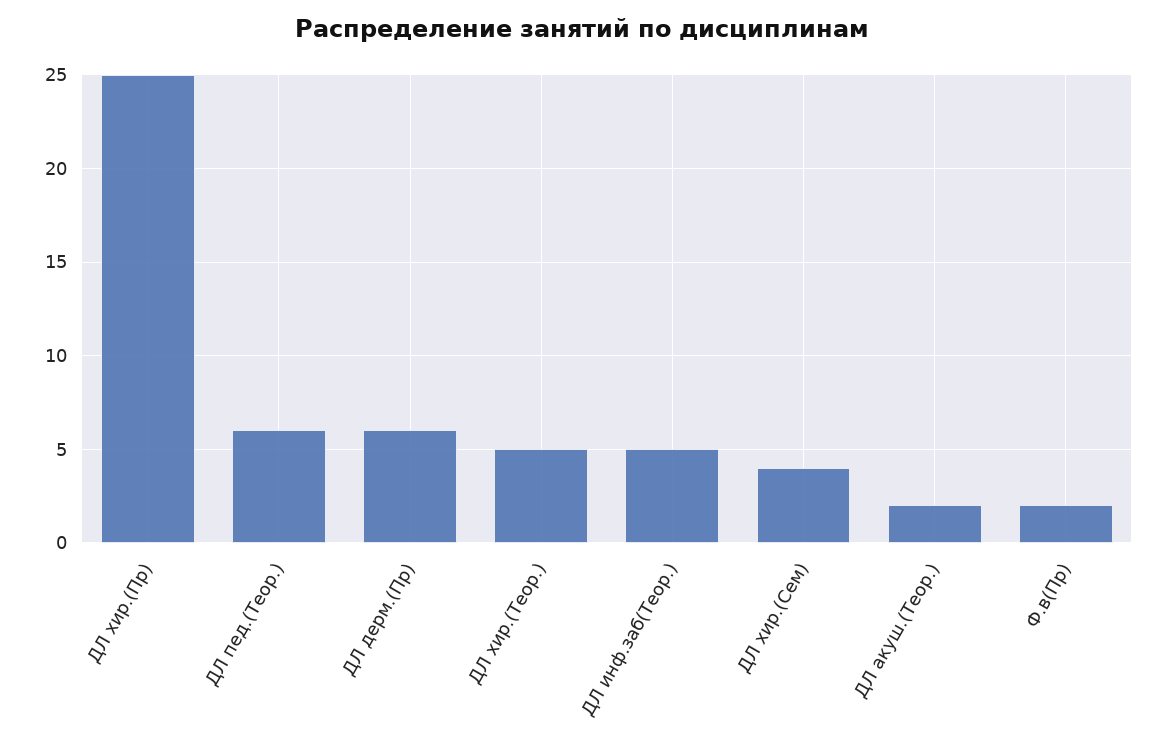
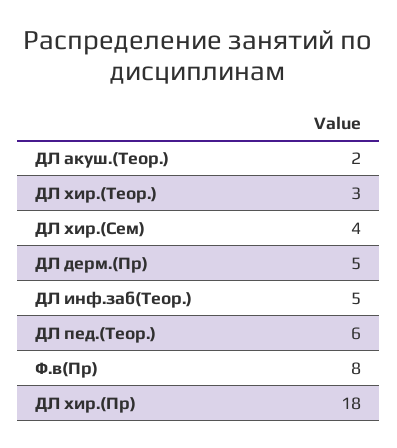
  {
-   "ДЛ хир.(Пр)": 25,
+   "ДЛ хир.(Пр)": 18,
    "ДЛ пед.(Теор.)": 6,
-   "ДЛ дерм.(Пр)": 6,
+   "ДЛ дерм.(Пр)": 5,
-   "ДЛ хир.(Теор.)": 5,
+   "ДЛ хир.(Теор.)": 3,
    "ДЛ инф.заб(Теор.)": 5,
    "ДЛ хир.(Сем)": 4,
    "ДЛ акуш.(Теор.)": 2,
-   "Ф.в(Пр)": 2
+   "Ф.в(Пр)": 8
  }

